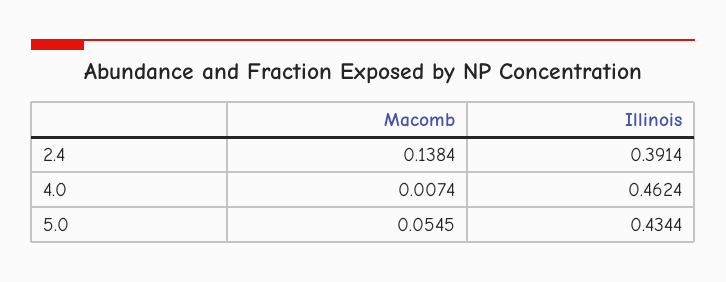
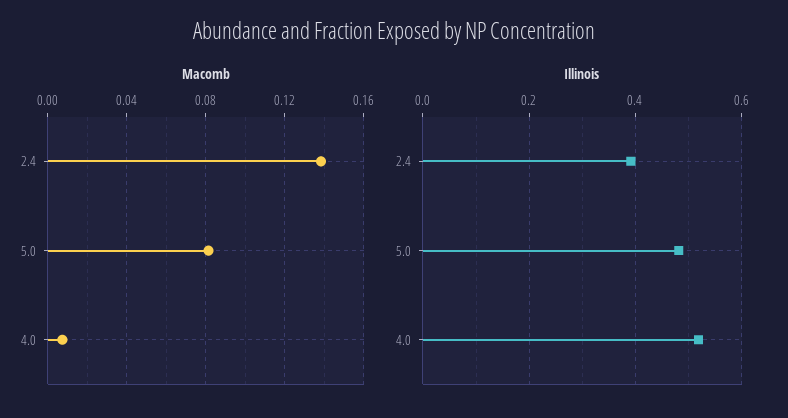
  {
    "Macomb": {
      "2.4": 0.1384,
      "4.0": 0.0074,
-     "5.0": 0.0545
+     "5.0": 0.08
    },
    "Illinois": {
      "2.4": 0.3914,
-     "4.0": 0.4624,
+     "4.0": 0.52,
-     "5.0": 0.4344
+     "5.0": 0.48
    }
  }

